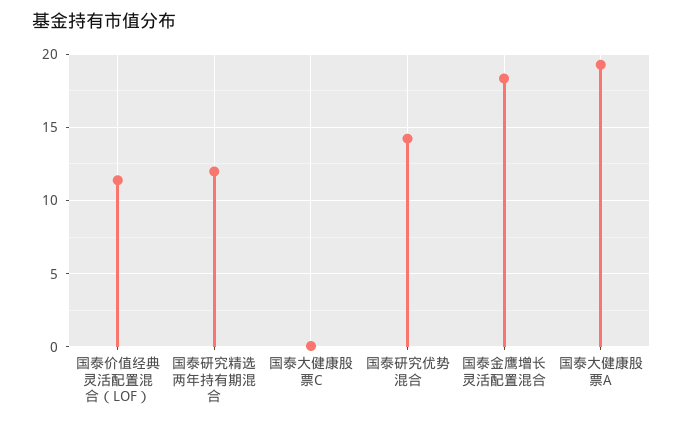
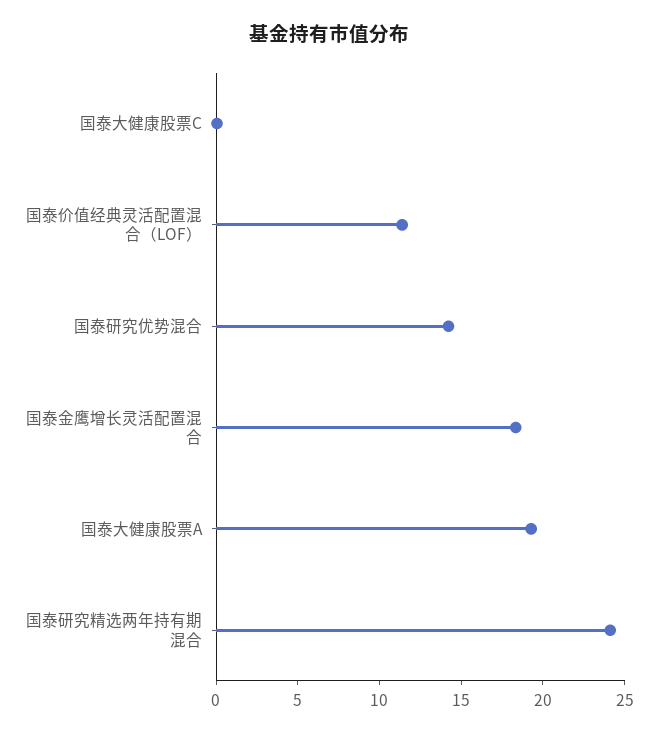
  {
    "国泰价值经典灵活配置混合（LOF）": 11.5,
-   "国泰研究精选两年持有期混合": 12,
+   "国泰研究精选两年持有期混合": 24,
    "国泰大健康股票C": 0,
    "国泰研究优势混合": 14,
    "国泰金鹰增长灵活配置混合": 18.5,
    "国泰大健康股票A": 19.5
  }

